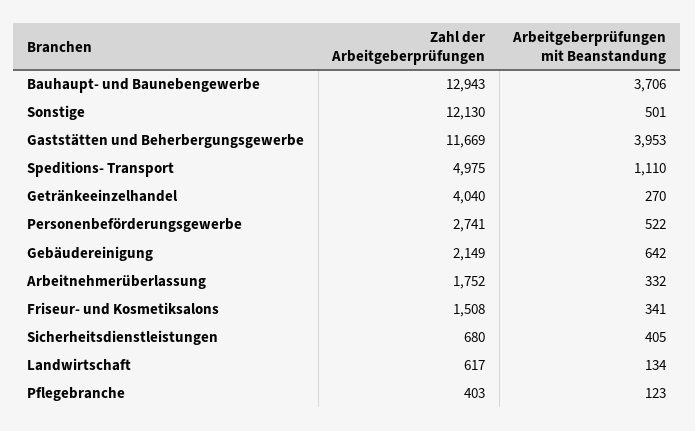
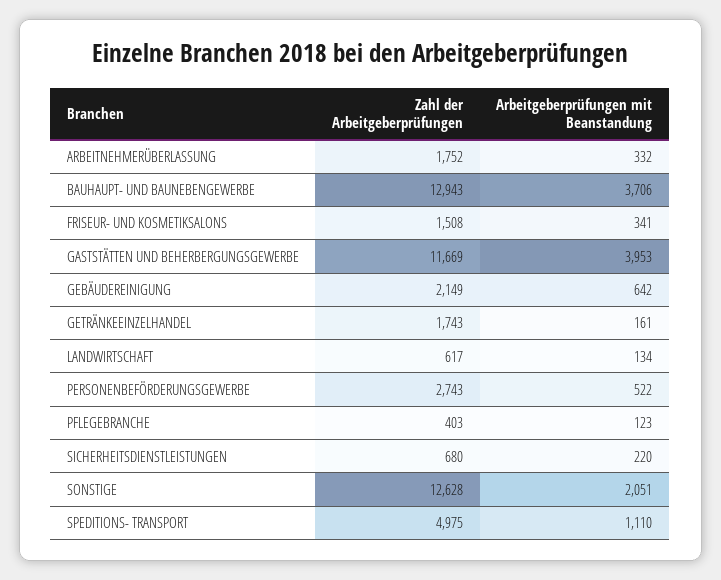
  {
    "Zahl der Arbeitgeberprüfungen": {
      "Bauhaupt- und Baunebengewerbe": 12943,
-     "Sonstige": 12130,
+     "Sonstige": 12628,
      "Gaststätten und Beherbergungsgewerbe": 11669,
      "Speditions- Transport": 4975,
-     "Getränkeeinzelhandel": 4040,
+     "Getränkeeinzelhandel": 1743,
-     "Personenbeförderungsgewerbe": 2741,
+     "Personenbeförderungsgewerbe": 2743,
      "Gebäudereinigung": 2149,
      "Arbeitnehmerüberlassung": 1752,
      "Friseur- und Kosmetiksalons": 1508,
      "Sicherheitsdienstleistungen": 680,
      "Landwirtschaft": 617,
      "Pflegebranche": 403
    },
    "Arbeitgeberprüfungen mit Beanstandung": {
      "Bauhaupt- und Baunebengewerbe": 3706,
-     "Sonstige": 501,
+     "Sonstige": 2051,
      "Gaststätten und Beherbergungsgewerbe": 3953,
      "Speditions- Transport": 1110,
-     "Getränkeeinzelhandel": 270,
+     "Getränkeeinzelhandel": 161,
      "Personenbeförderungsgewerbe": 522,
      "Gebäudereinigung": 642,
      "Arbeitnehmerüberlassung": 332,
      "Friseur- und Kosmetiksalons": 341,
-     "Sicherheitsdienstleistungen": 405,
+     "Sicherheitsdienstleistungen": 220,
      "Landwirtschaft": 134,
      "Pflegebranche": 123
    }
  }

